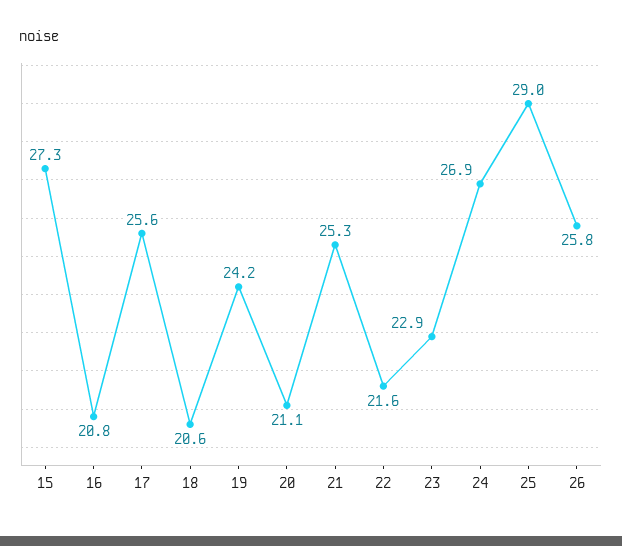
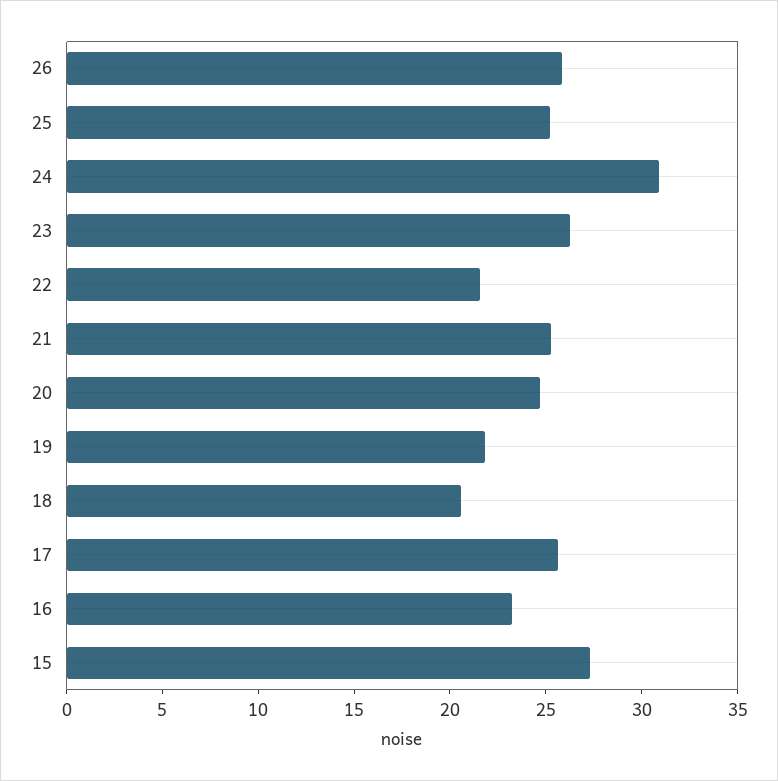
  {
    "15": 27.3,
-   "16": 20.8,
+   "16": 23,
    "17": 25.6,
    "18": 20.6,
-   "19": 24.2,
+   "19": 22,
-   "20": 21.1,
+   "20": 25,
    "21": 25.3,
    "22": 21.6,
-   "23": 22.9,
+   "23": 26,
-   "24": 26.9,
+   "24": 31,
-   "25": 29,
+   "25": 25,
    "26": 25.8
  }

